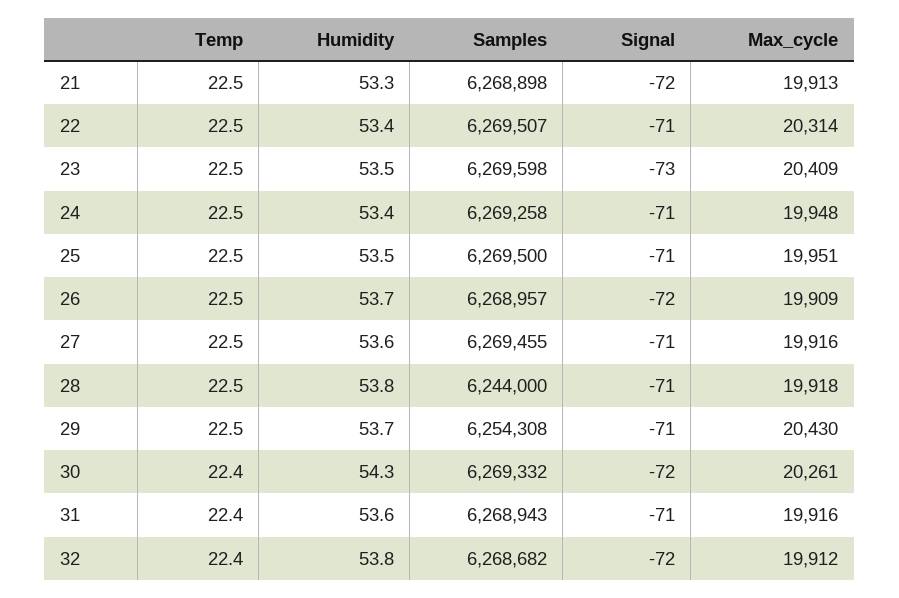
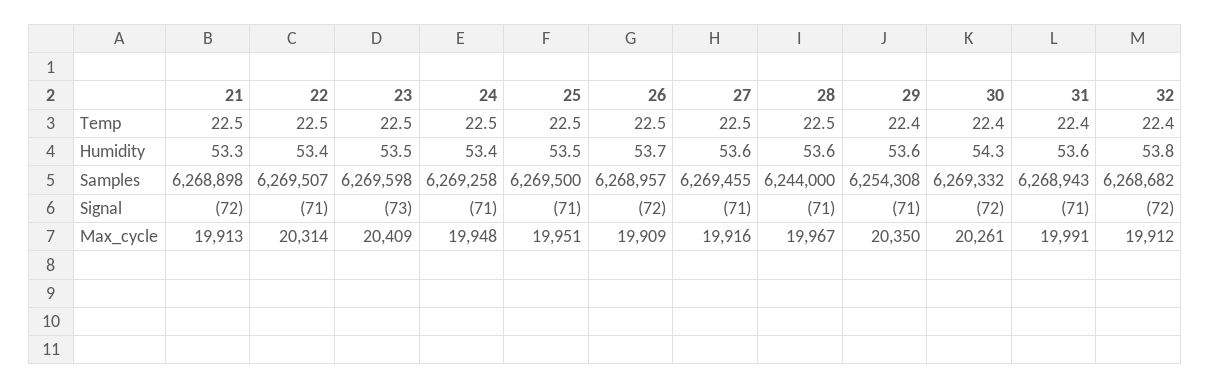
  {
    "Temp": {
      "21": 22.5,
      "22": 22.5,
      "23": 22.5,
      "24": 22.5,
      "25": 22.5,
      "26": 22.5,
      "27": 22.5,
      "28": 22.5,
-     "29": 22.5,
+     "29": 22.4,
      "30": 22.4,
      "31": 22.4,
      "32": 22.4
    },
    "Humidity": {
      "21": 53.3,
      "22": 53.4,
      "23": 53.5,
      "24": 53.4,
      "25": 53.5,
      "26": 53.7,
      "27": 53.6,
-     "28": 53.8,
+     "28": 53.6,
-     "29": 53.7,
+     "29": 53.6,
      "30": 54.3,
      "31": 53.6,
      "32": 53.8
    },
    "Samples": {
      "21": 6268898,
      "22": 6269507,
      "23": 6269598,
      "24": 6269258,
      "25": 6269500,
      "26": 6268957,
      "27": 6269455,
      "28": 6244000,
      "29": 6254308,
      "30": 6269332,
      "31": 6268943,
      "32": 6268682
    },
    "Signal": {
      "21": -72,
      "22": -71,
      "23": -73,
      "24": -71,
      "25": -71,
      "26": -72,
      "27": -71,
      "28": -71,
      "29": -71,
      "30": -72,
      "31": -71,
      "32": -72
    },
    "Max_cycle": {
      "21": 19913,
      "22": 20314,
      "23": 20409,
      "24": 19948,
      "25": 19951,
      "26": 19909,
      "27": 19916,
-     "28": 19918,
+     "28": 19967,
-     "29": 20430,
+     "29": 20350,
      "30": 20261,
-     "31": 19916,
+     "31": 19991,
      "32": 19912
    }
  }

